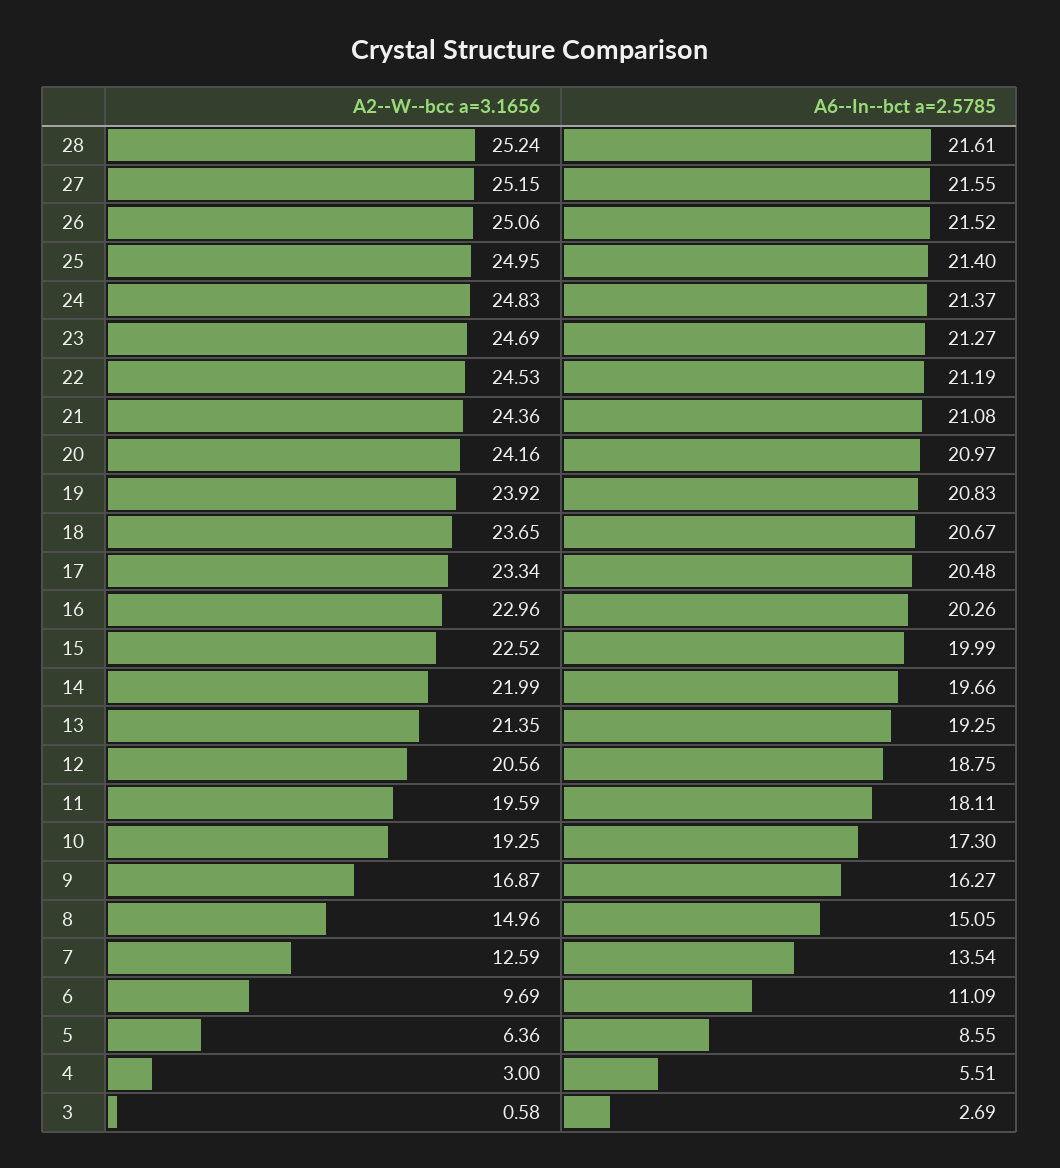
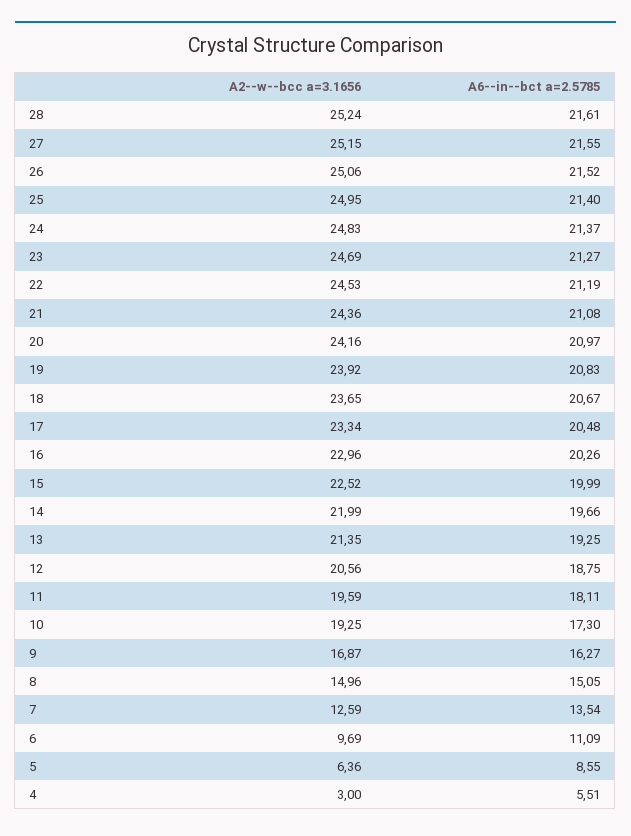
  {
    "A2--W--bcc a=3.1656": {
      "28": 25.24,
      "27": 25.15,
      "26": 25.06,
      "25": 24.95,
      "24": 24.83,
      "23": 24.69,
      "22": 24.53,
      "21": 24.36,
      "20": 24.16,
      "19": 23.92,
      "18": 23.65,
      "17": 23.34,
      "16": 22.96,
      "15": 22.52,
      "14": 21.99,
      "13": 21.35,
      "12": 20.56,
      "11": 19.59,
      "10": 19.25,
      "9": 16.87,
      "8": 14.96,
      "7": 12.59,
      "6": 9.69,
      "5": 6.36,
-     "4": 3,
+     "4": 3
-     "3": 0.58
    },
    "A6--In--bct a=2.5785": {
      "28": 21.61,
      "27": 21.55,
      "26": 21.52,
      "25": 21.4,
      "24": 21.37,
      "23": 21.27,
      "22": 21.19,
      "21": 21.08,
      "20": 20.97,
      "19": 20.83,
      "18": 20.67,
      "17": 20.48,
      "16": 20.26,
      "15": 19.99,
      "14": 19.66,
      "13": 19.25,
      "12": 18.75,
      "11": 18.11,
      "10": 17.3,
      "9": 16.27,
      "8": 15.05,
      "7": 13.54,
      "6": 11.09,
      "5": 8.55,
-     "4": 5.51,
+     "4": 5.51
-     "3": 2.69
    }
  }

